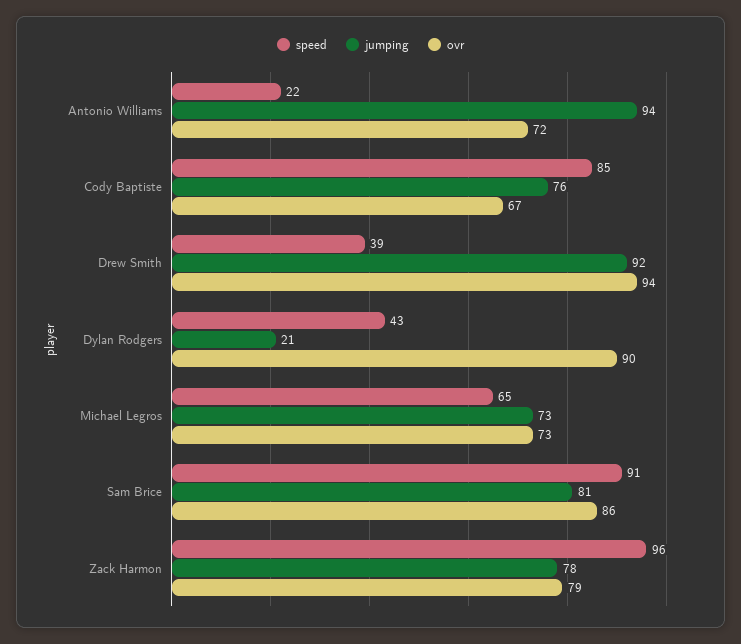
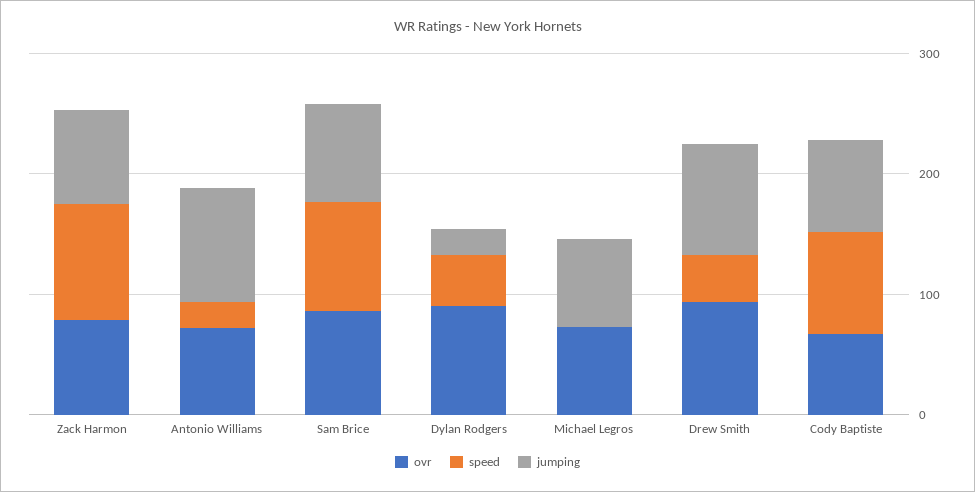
  {
    "speed": {
      "Antonio Williams": 22,
      "Cody Baptiste": 85,
      "Drew Smith": 39,
      "Dylan Rodgers": 43,
-     "Michael Legros": 65,
+     "Michael Legros": 0,
      "Sam Brice": 91,
      "Zack Harmon": 96
    },
    "jumping": {
      "Antonio Williams": 94,
      "Cody Baptiste": 76,
      "Drew Smith": 92,
      "Dylan Rodgers": 21,
      "Michael Legros": 73,
      "Sam Brice": 81,
      "Zack Harmon": 78
    },
    "ovr": {
      "Antonio Williams": 72,
      "Cody Baptiste": 67,
      "Drew Smith": 94,
      "Dylan Rodgers": 90,
      "Michael Legros": 73,
      "Sam Brice": 86,
      "Zack Harmon": 79
    }
  }

